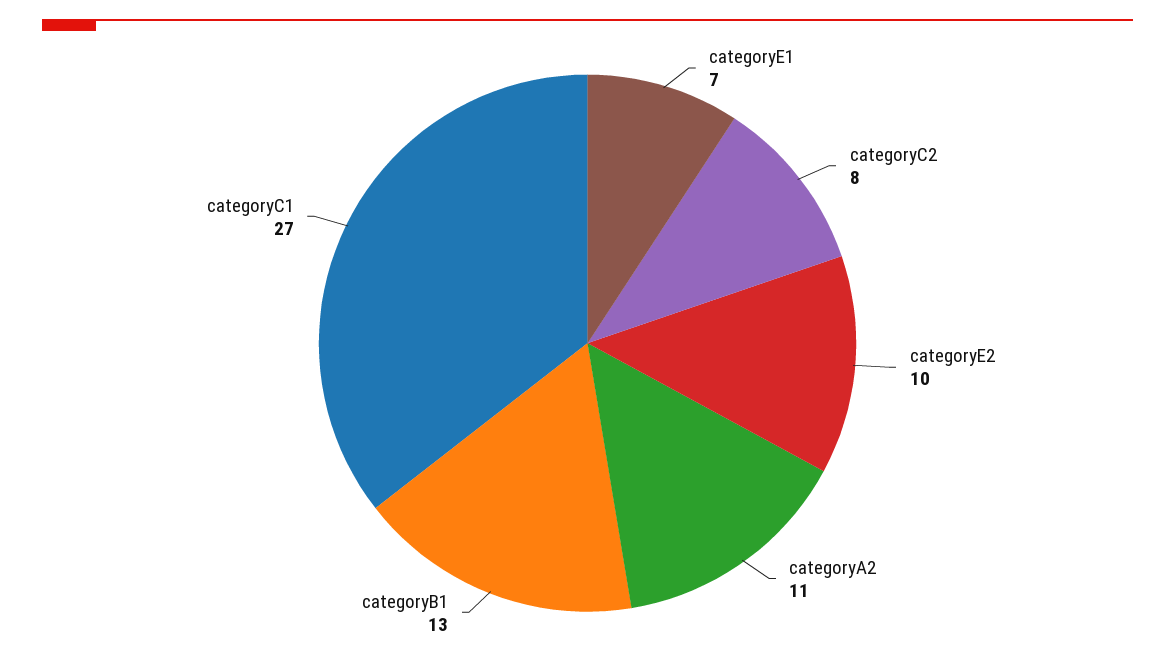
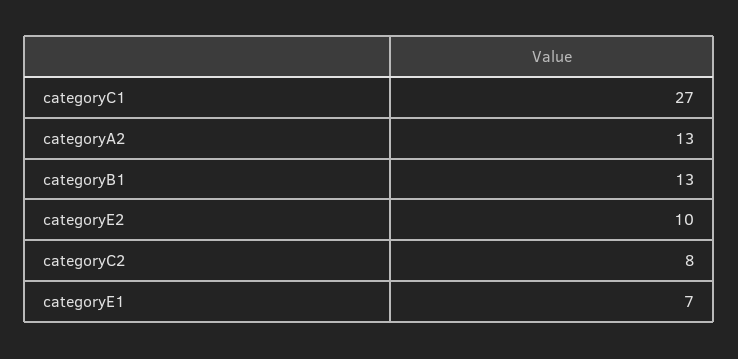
  {
    "categoryE1": 7,
    "categoryC2": 8,
    "categoryE2": 10,
-   "categoryA2": 11,
+   "categoryA2": 13,
    "categoryB1": 13,
    "categoryC1": 27
  }

